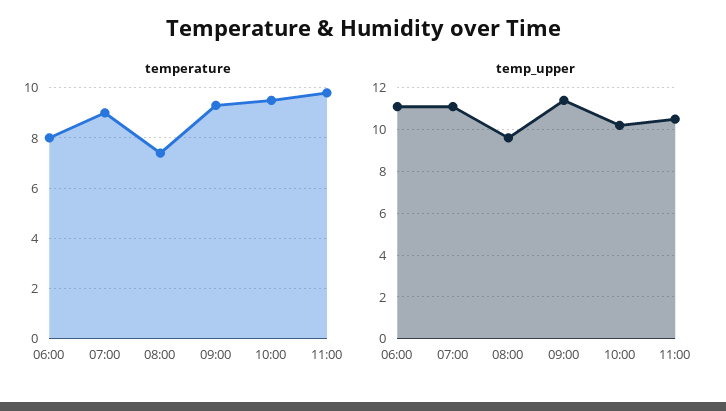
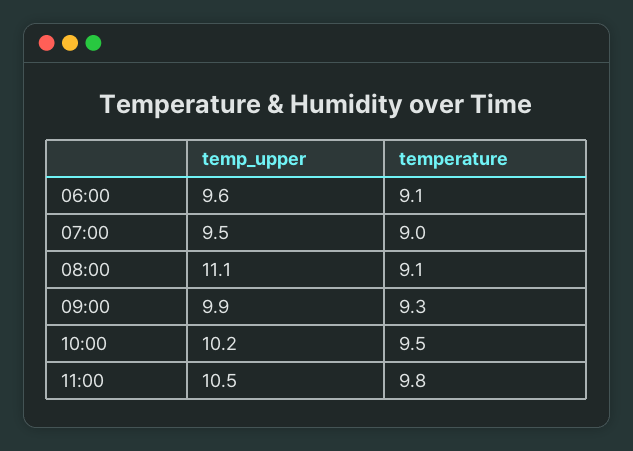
  {
    "temperature": {
-     "06:00": 8,
+     "06:00": 9.1,
      "07:00": 9,
-     "08:00": 7.5,
+     "08:00": 9.1,
      "09:00": 9.3,
      "10:00": 9.5,
      "11:00": 9.8
    },
    "temp_upper": {
-     "06:00": 11,
+     "06:00": 9.6,
-     "07:00": 11,
+     "07:00": 9.5,
-     "08:00": 9.5,
+     "08:00": 11.1,
-     "09:00": 11.5,
+     "09:00": 9.9,
      "10:00": 10.2,
      "11:00": 10.5
    }
  }

